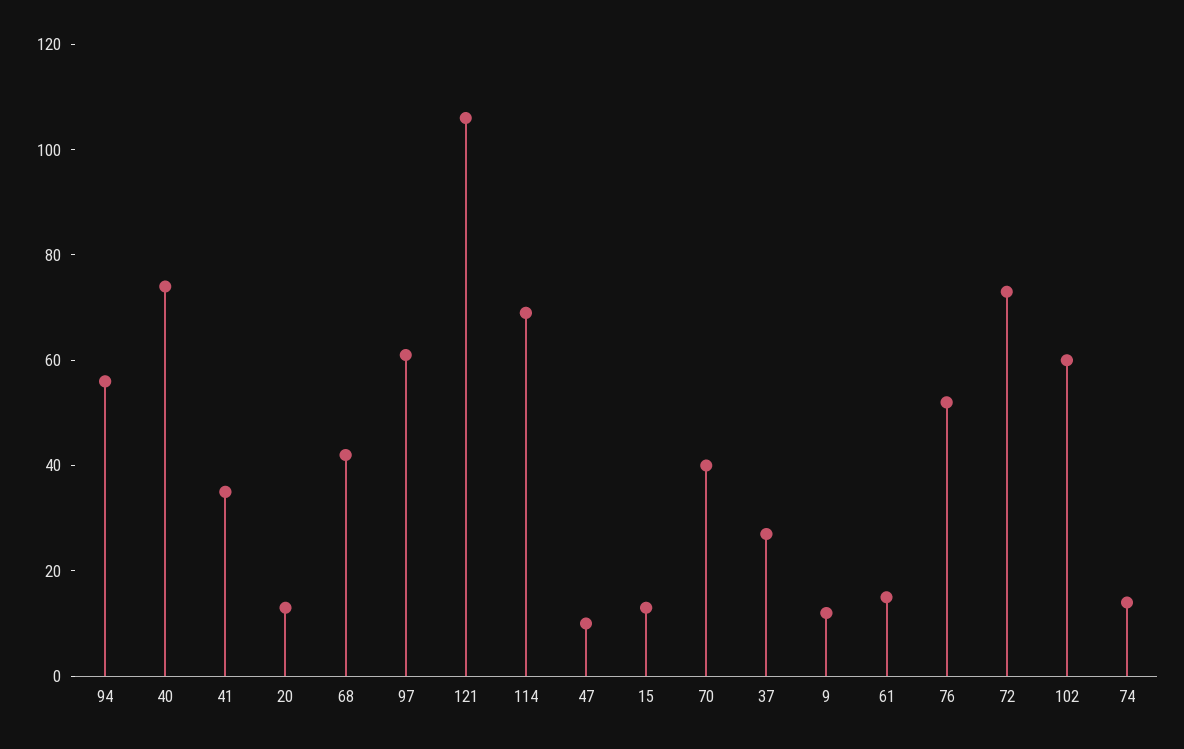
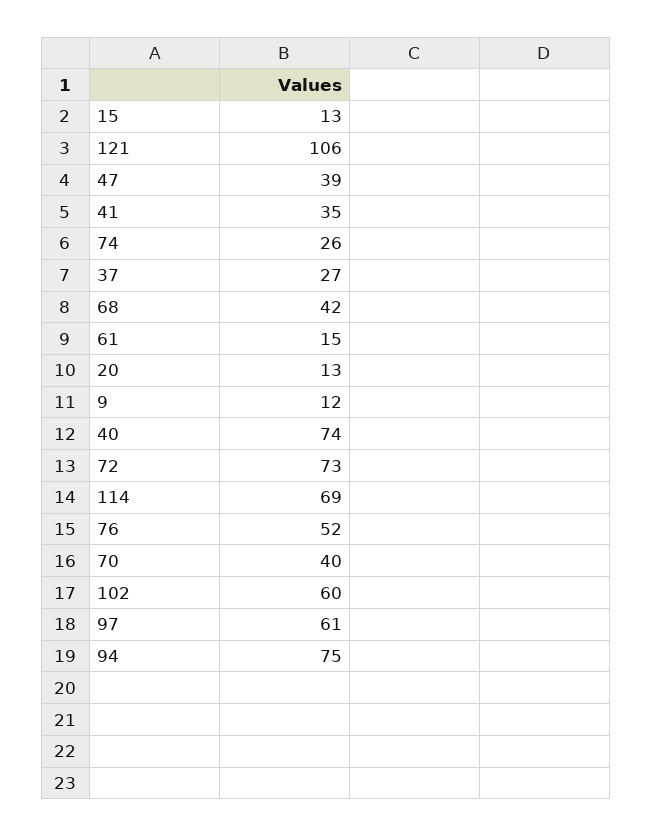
  {
-   "94": 55,
+   "94": 75,
    "40": 74,
    "41": 35,
    "20": 13,
    "68": 42,
    "97": 61,
    "121": 106,
    "114": 69,
-   "47": 10,
+   "47": 39,
    "15": 13,
    "70": 40,
    "37": 27,
    "9": 12,
    "61": 15,
    "76": 52,
    "72": 73,
    "102": 60,
-   "74": 15
+   "74": 26
  }

